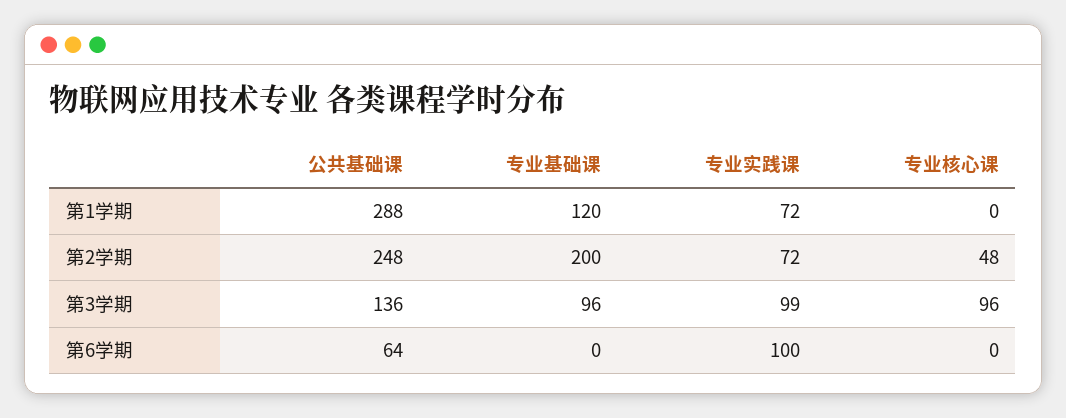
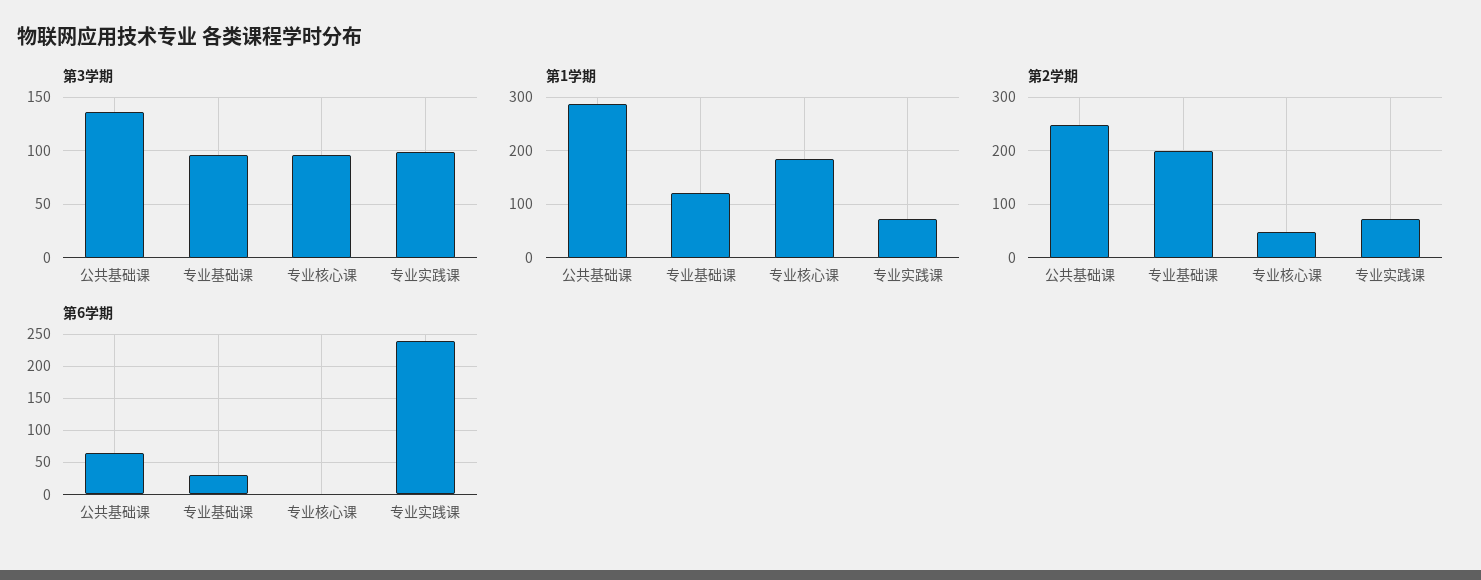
  {
    "第1学期": {
      "公共基础课": 288,
      "专业基础课": 120,
      "专业实践课": 72,
-     "专业核心课": 0
+     "专业核心课": 180
    },
    "第2学期": {
      "公共基础课": 248,
      "专业基础课": 200,
      "专业实践课": 72,
      "专业核心课": 48
    },
    "第3学期": {
      "公共基础课": 136,
      "专业基础课": 96,
      "专业实践课": 99,
      "专业核心课": 96
    },
    "第6学期": {
      "公共基础课": 64,
-     "专业基础课": 0,
+     "专业基础课": 30,
-     "专业实践课": 100,
+     "专业实践课": 240,
      "专业核心课": 0
    }
  }

